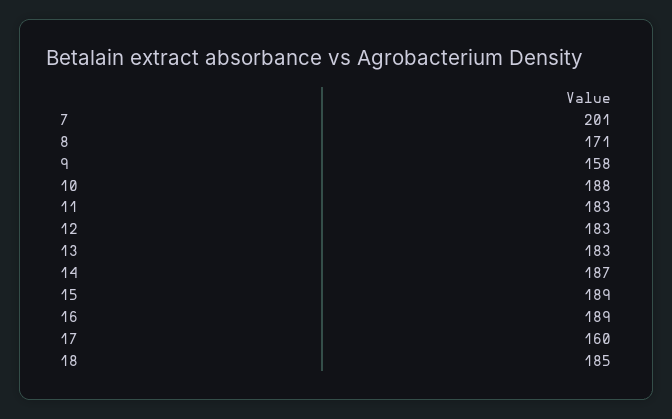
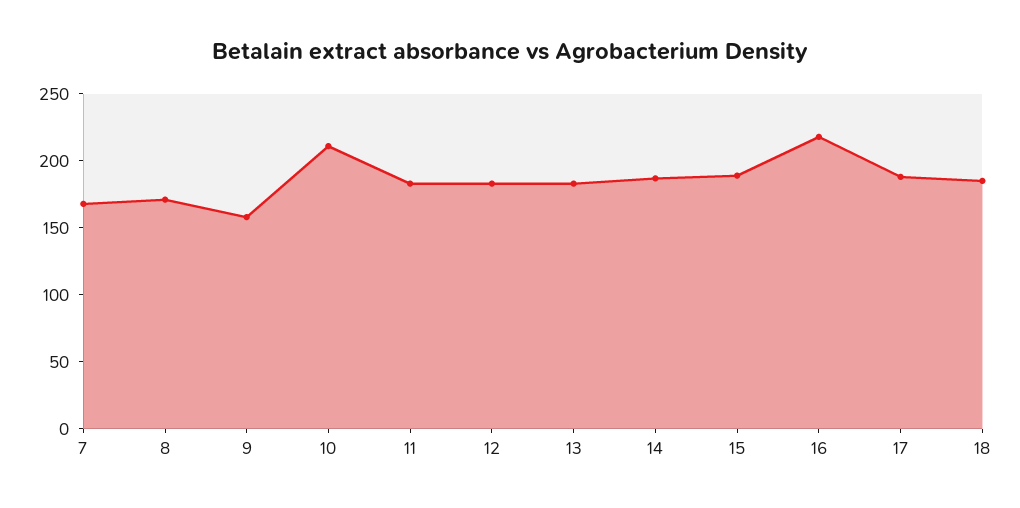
  {
-   "7": 201,
+   "7": 170,
    "8": 171,
    "9": 158,
-   "10": 188,
+   "10": 210,
    "11": 183,
    "12": 183,
    "13": 183,
    "14": 187,
    "15": 189,
-   "16": 189,
+   "16": 220,
-   "17": 160,
+   "17": 190,
    "18": 185
  }

